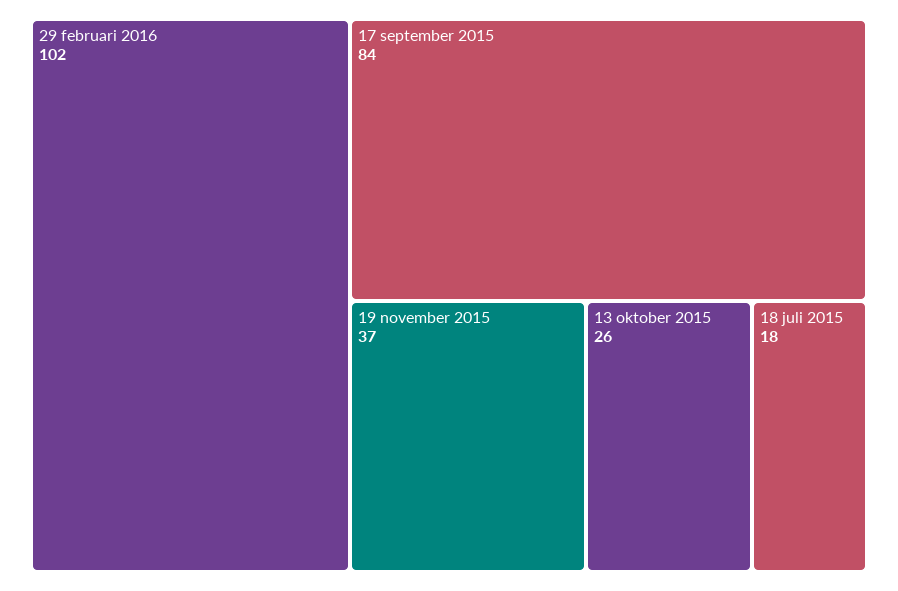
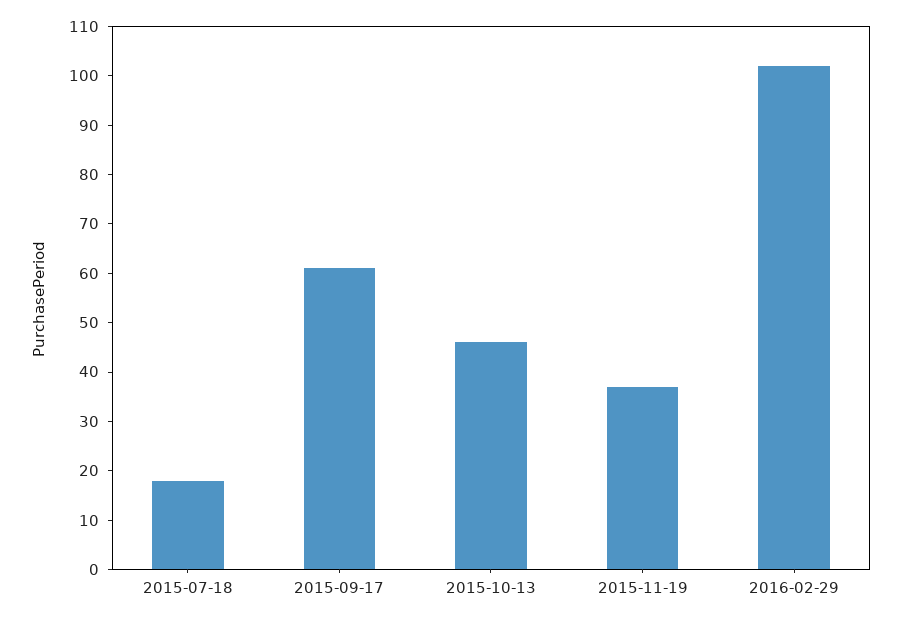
  {
    "29 februari 2016": 102,
-   "17 september 2015": 84,
+   "17 september 2015": 60,
    "19 november 2015": 37,
-   "13 oktober 2015": 26,
+   "13 oktober 2015": 45,
    "18 juli 2015": 18
  }

